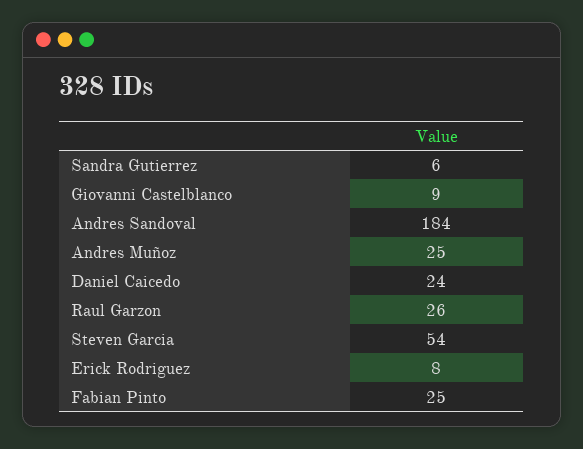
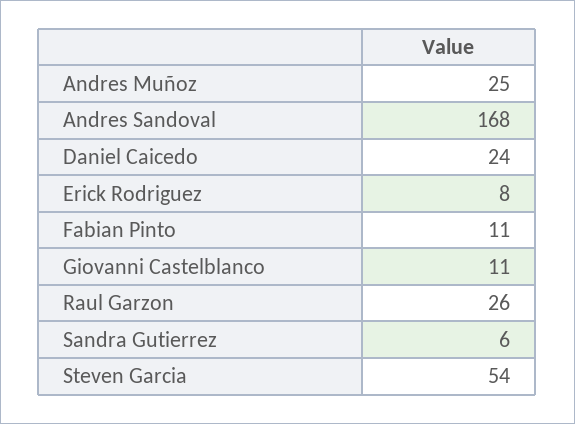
  {
    "Sandra Gutierrez": 6,
-   "Giovanni Castelblanco": 9,
+   "Giovanni Castelblanco": 11,
-   "Andres Sandoval": 184,
+   "Andres Sandoval": 168,
    "Andres Muñoz": 25,
    "Daniel Caicedo": 24,
    "Raul Garzon": 26,
    "Steven Garcia": 54,
    "Erick Rodriguez": 8,
-   "Fabian Pinto": 25
+   "Fabian Pinto": 11
  }

